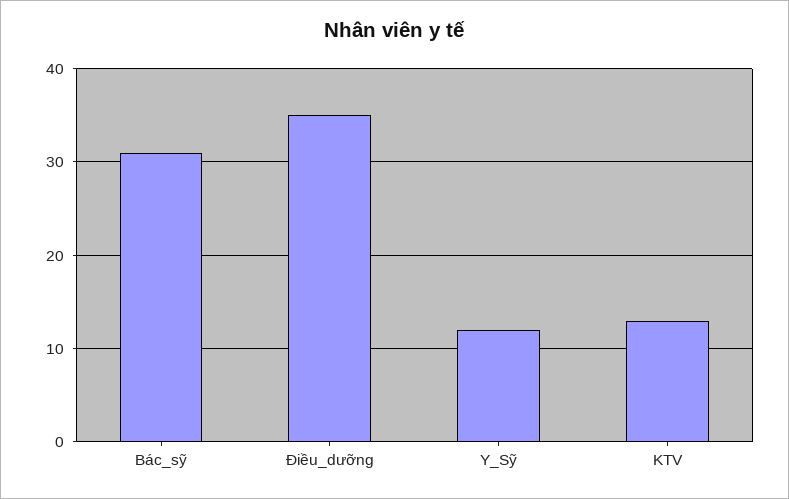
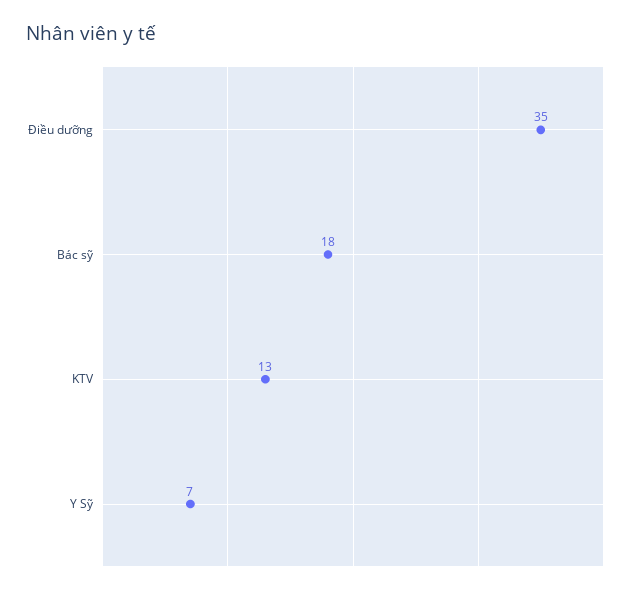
  {
-   "Bác_sỹ": 31,
+   "Bác_sỹ": 18,
    "Điều_dưỡng": 35,
-   "Y_Sỹ": 12,
+   "Y_Sỹ": 7,
    "KTV": 13
  }

